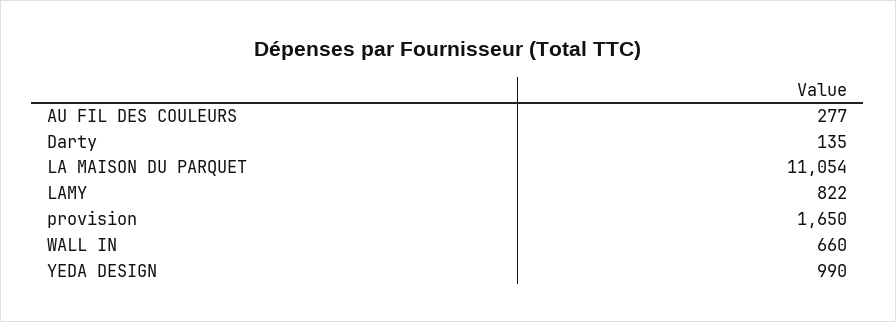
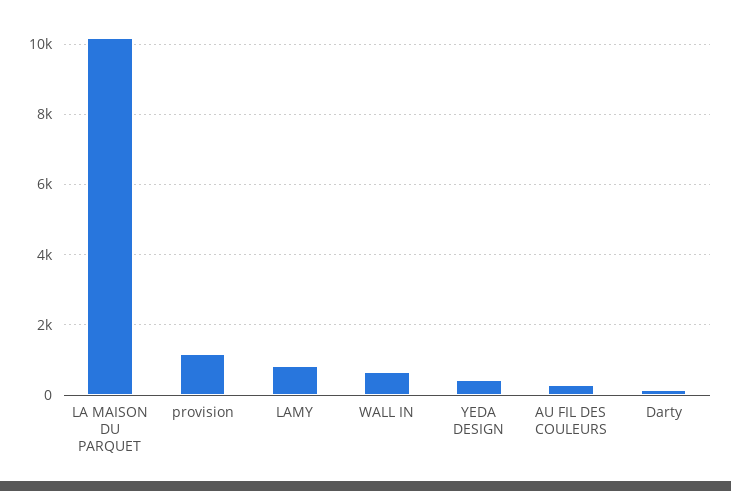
  {
    "AU FIL DES COULEURS": 277,
    "Darty": 135,
-   "LA MAISON DU PARQUET": 11054,
+   "LA MAISON DU PARQUET": 10200,
    "LAMY": 822,
-   "provision": 1650,
+   "provision": 1200,
    "WALL IN": 660,
-   "YEDA DESIGN": 990
+   "YEDA DESIGN": 400
  }

